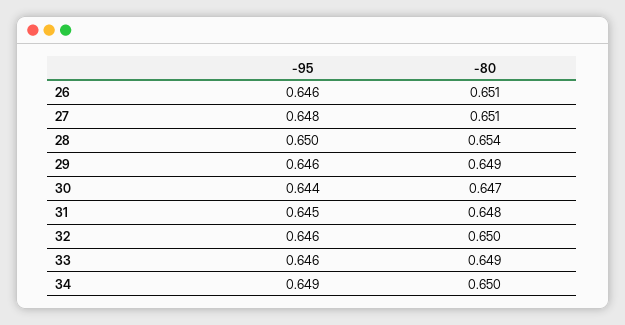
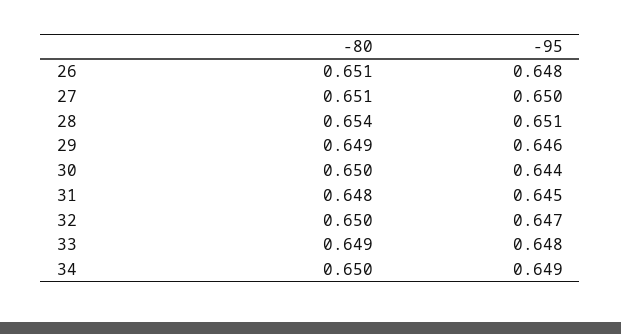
  {
    "-95": {
-     "26": 0.646,
+     "26": 0.648,
-     "27": 0.648,
+     "27": 0.65,
-     "28": 0.65,
+     "28": 0.651,
      "29": 0.646,
      "30": 0.644,
      "31": 0.645,
-     "32": 0.646,
+     "32": 0.647,
-     "33": 0.646,
+     "33": 0.648,
      "34": 0.649
    },
    "-80": {
      "26": 0.651,
      "27": 0.651,
      "28": 0.654,
      "29": 0.649,
-     "30": 0.647,
+     "30": 0.65,
      "31": 0.648,
      "32": 0.65,
      "33": 0.649,
      "34": 0.65
    }
  }

